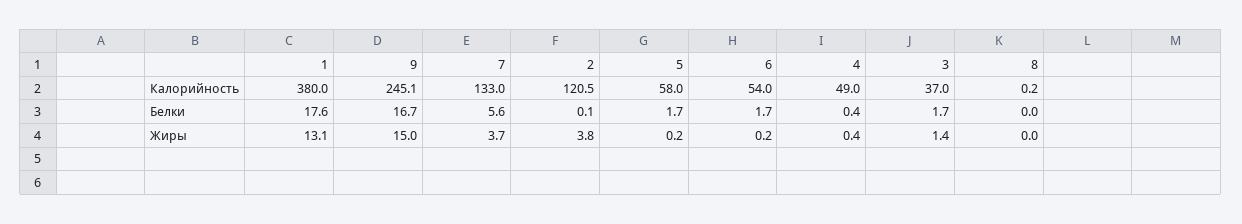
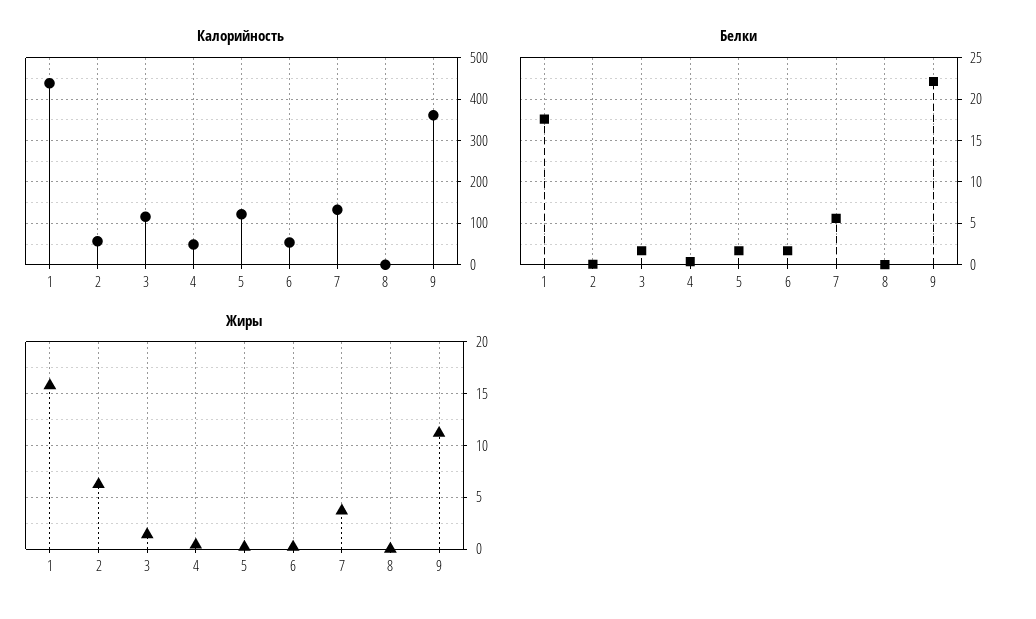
  {
    "Калорийность": {
-     "1": 380,
+     "1": 440,
-     "9": 245.1,
+     "9": 360,
      "7": 133,
-     "2": 120.5,
+     "2": 60,
-     "5": 58,
+     "5": 120,
      "6": 54,
      "4": 49,
-     "3": 37,
+     "3": 120,
      "8": 0.2
    },
    "Белки": {
      "1": 17.6,
-     "9": 16.7,
+     "9": 22,
      "7": 5.6,
      "2": 0.1,
      "5": 1.7,
      "6": 1.7,
      "4": 0.4,
      "3": 1.7,
      "8": 0
    },
    "Жиры": {
-     "1": 13.1,
+     "1": 16,
-     "9": 15,
+     "9": 11,
      "7": 3.7,
-     "2": 3.8,
+     "2": 6,
      "5": 0.2,
      "6": 0.2,
      "4": 0.4,
      "3": 1.4,
      "8": 0
    }
  }

